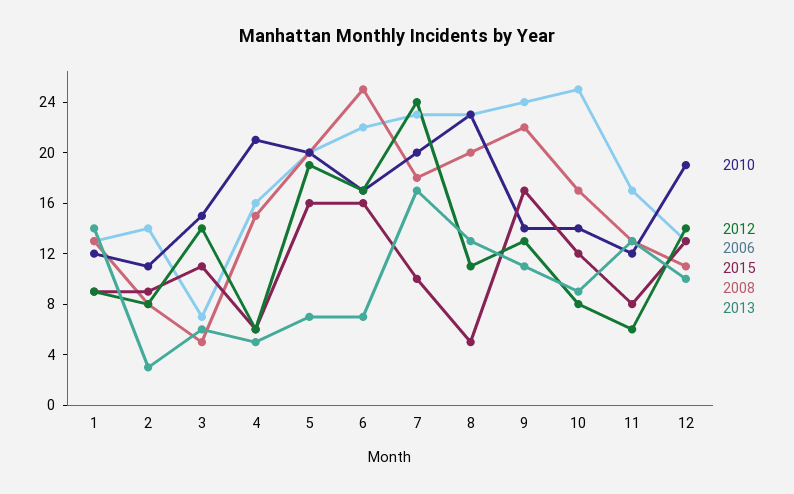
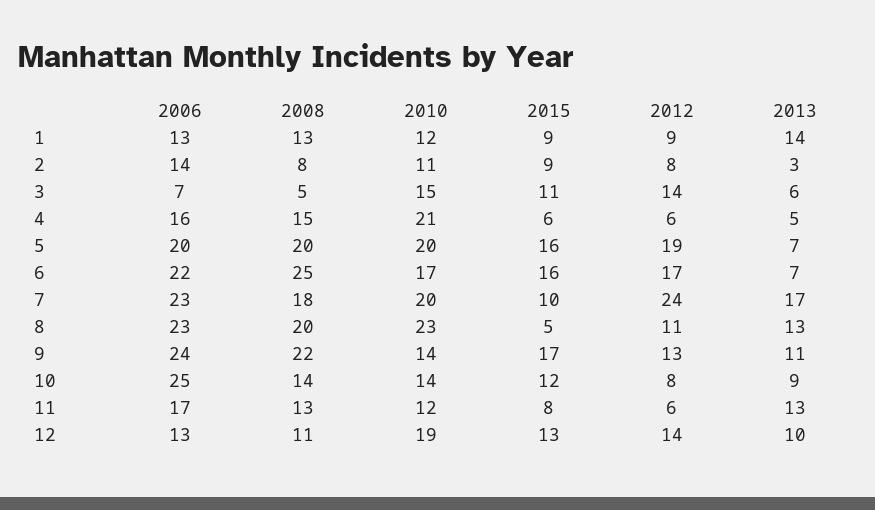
  {
    "2010": {
      "1": 12,
      "2": 11,
      "3": 15,
      "4": 21,
      "5": 20,
      "6": 17,
      "7": 20,
      "8": 23,
      "9": 14,
      "10": 14,
      "11": 12,
      "12": 19
    },
    "2012": {
      "1": 9,
      "2": 8,
      "3": 14,
      "4": 6,
      "5": 19,
      "6": 17,
      "7": 24,
      "8": 11,
      "9": 13,
      "10": 8,
      "11": 6,
      "12": 14
    },
    "2006": {
      "1": 13,
      "2": 14,
      "3": 7,
      "4": 16,
      "5": 20,
      "6": 22,
      "7": 23,
      "8": 23,
      "9": 24,
      "10": 25,
      "11": 17,
      "12": 13
    },
    "2015": {
      "1": 9,
      "2": 9,
      "3": 11,
      "4": 6,
      "5": 16,
      "6": 16,
      "7": 10,
      "8": 5,
      "9": 17,
      "10": 12,
      "11": 8,
      "12": 13
    },
    "2008": {
      "1": 13,
      "2": 8,
      "3": 5,
      "4": 15,
      "5": 20,
      "6": 25,
      "7": 18,
      "8": 20,
      "9": 22,
-     "10": 17,
+     "10": 14,
      "11": 13,
      "12": 11
    },
    "2013": {
      "1": 14,
      "2": 3,
      "3": 6,
      "4": 5,
      "5": 7,
      "6": 7,
      "7": 17,
      "8": 13,
      "9": 11,
      "10": 9,
      "11": 13,
      "12": 10
    }
  }

